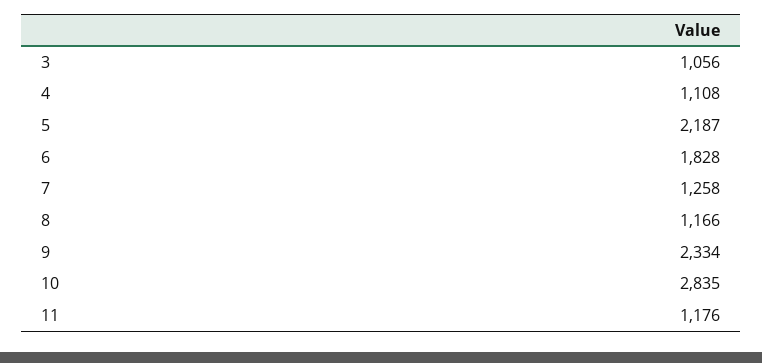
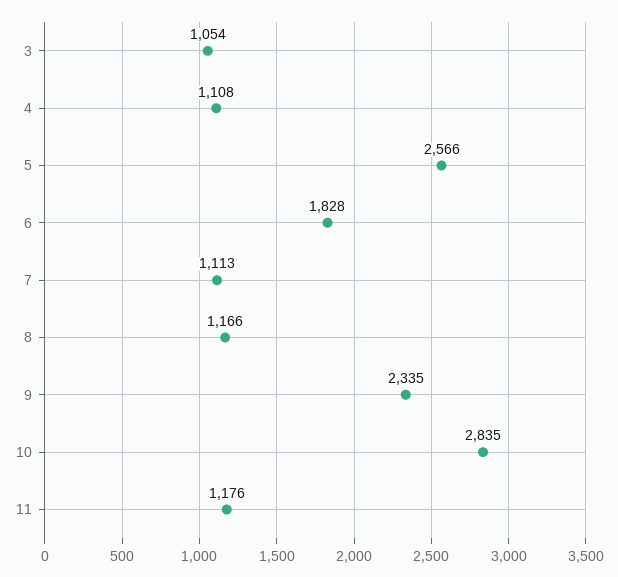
  {
-   "3": 1056,
+   "3": 1054,
    "4": 1108,
-   "5": 2187,
+   "5": 2566,
    "6": 1828,
-   "7": 1258,
+   "7": 1113,
    "8": 1166,
-   "9": 2334,
+   "9": 2335,
    "10": 2835,
    "11": 1176
  }

